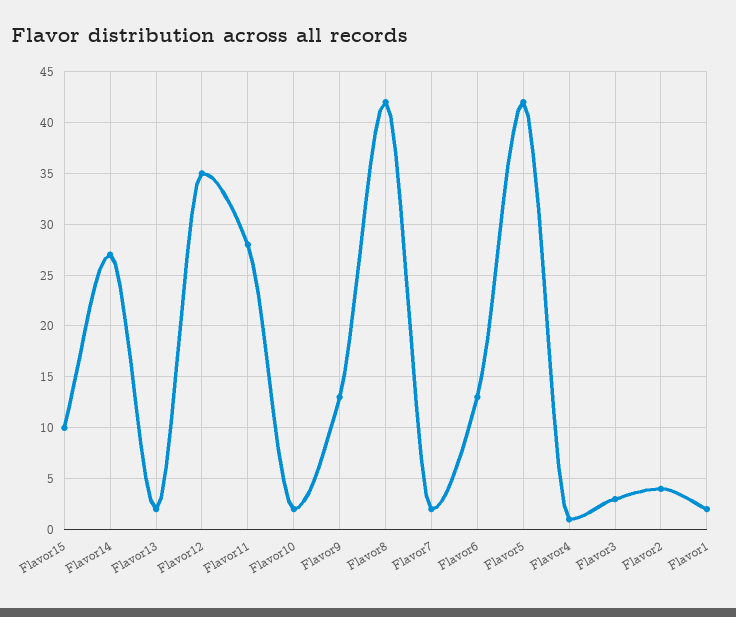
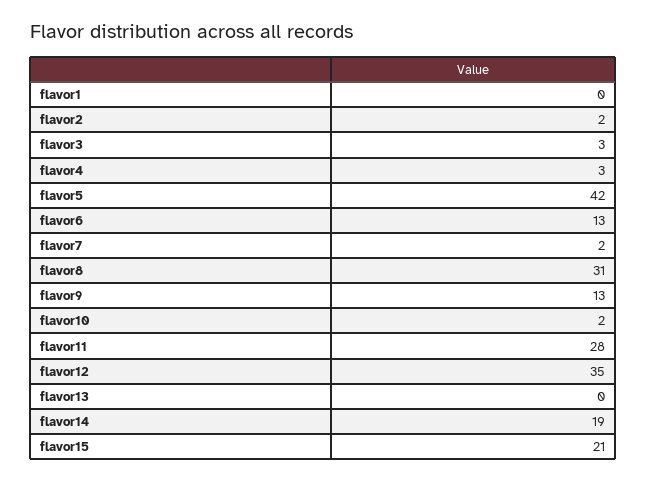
  {
-   "Flavor15": 10,
+   "Flavor15": 21,
-   "Flavor14": 27,
+   "Flavor14": 19,
-   "Flavor13": 2,
+   "Flavor13": 0,
    "Flavor12": 35,
    "Flavor11": 28,
    "Flavor10": 2,
    "Flavor9": 13,
-   "Flavor8": 42,
+   "Flavor8": 31,
    "Flavor7": 2,
    "Flavor6": 13,
    "Flavor5": 42,
-   "Flavor4": 1,
+   "Flavor4": 3,
    "Flavor3": 3,
-   "Flavor2": 4,
+   "Flavor2": 2,
-   "Flavor1": 2
+   "Flavor1": 0
  }

